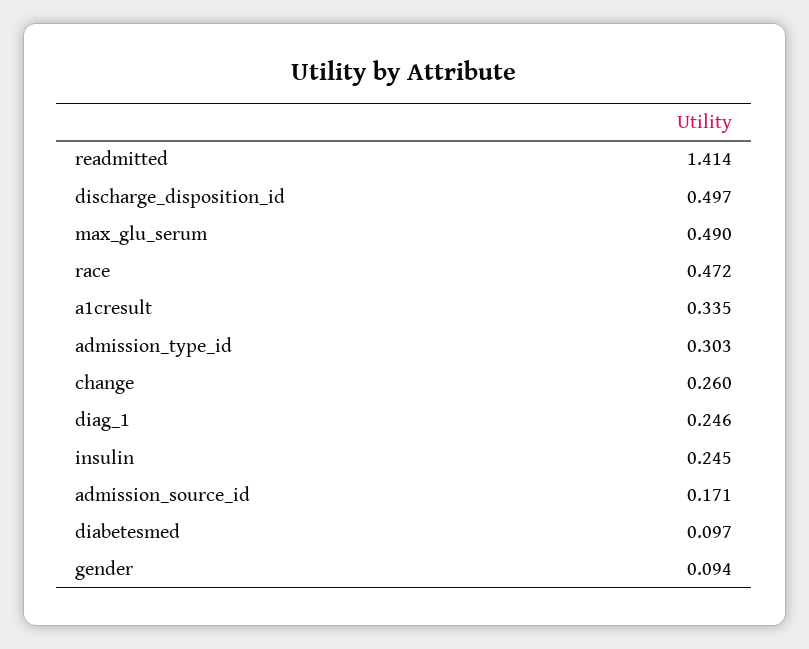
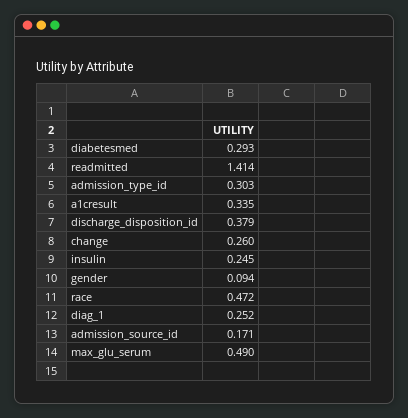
  {
    "readmitted": 1.414,
-   "discharge_disposition_id": 0.497,
+   "discharge_disposition_id": 0.379,
    "max_glu_serum": 0.49,
    "race": 0.472,
    "a1cresult": 0.335,
    "admission_type_id": 0.303,
    "change": 0.26,
-   "diag_1": 0.246,
+   "diag_1": 0.252,
    "insulin": 0.245,
    "admission_source_id": 0.171,
-   "diabetesmed": 0.097,
+   "diabetesmed": 0.293,
    "gender": 0.094
  }

